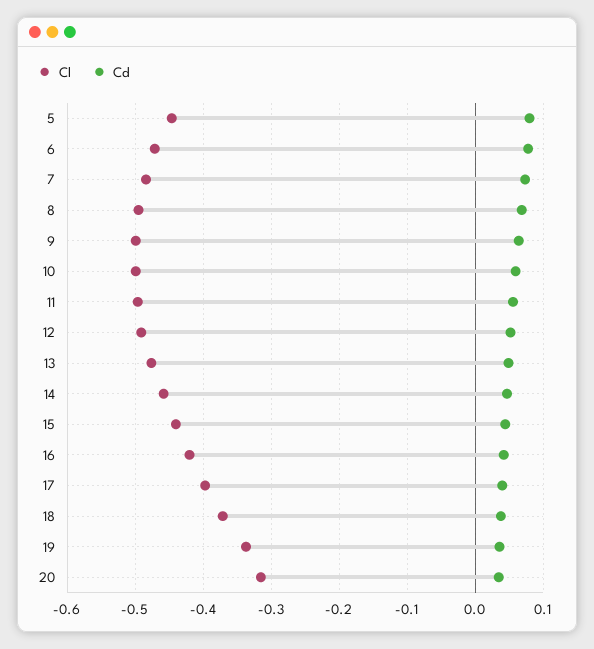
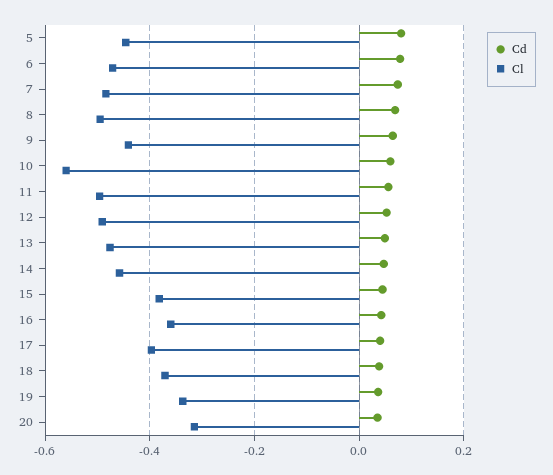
  {
    "Cl": {
      "5": -0.45,
      "6": -0.47,
      "7": -0.48,
      "8": -0.5,
-     "9": -0.5,
+     "9": -0.44,
-     "10": -0.5,
+     "10": -0.56,
      "11": -0.5,
      "12": -0.49,
      "13": -0.48,
      "14": -0.46,
-     "15": -0.44,
+     "15": -0.38,
-     "16": -0.42,
+     "16": -0.36,
      "17": -0.4,
      "18": -0.37,
      "19": -0.34,
      "20": -0.32
    },
    "Cd": {
      "5": 0.08,
      "6": 0.08,
      "7": 0.07,
      "8": 0.07,
      "9": 0.06,
      "10": 0.06,
      "11": 0.06,
      "12": 0.05,
      "13": 0.05,
      "14": 0.05,
      "15": 0.04,
      "16": 0.04,
      "17": 0.04,
      "18": 0.04,
      "19": 0.04,
      "20": 0.03
    }
  }

